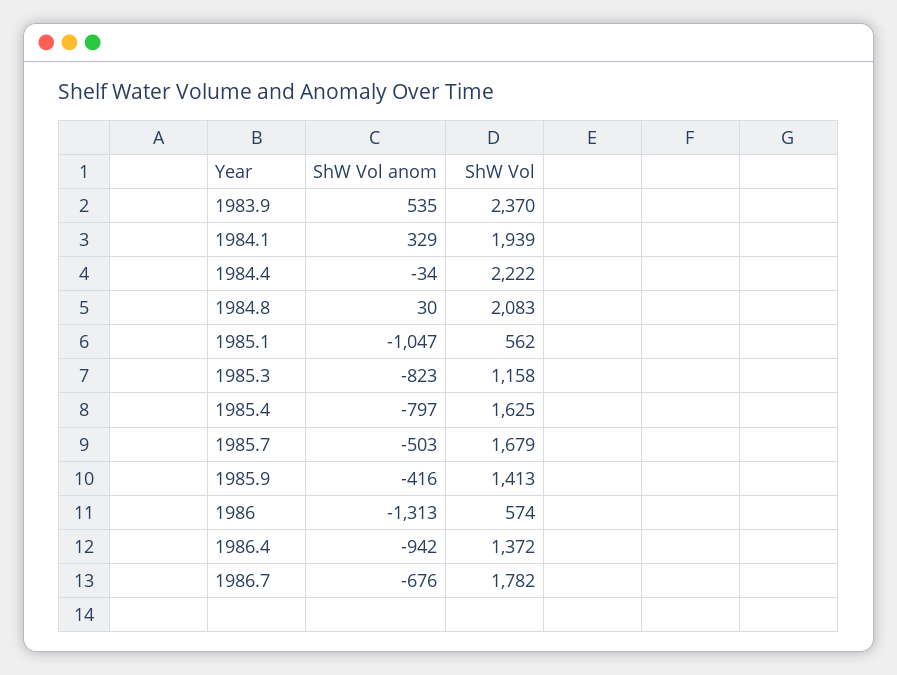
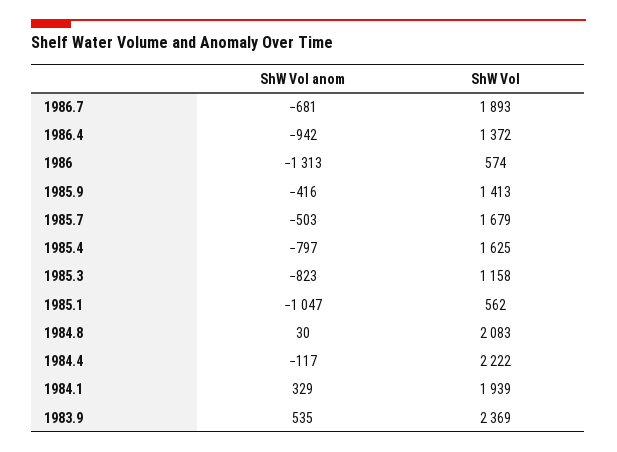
  {
    "ShW Vol anom": {
      "1983.9": 535,
      "1984.1": 329,
-     "1984.4": -34,
+     "1984.4": -117,
      "1984.8": 30,
      "1985.1": -1047,
      "1985.3": -823,
      "1985.4": -797,
      "1985.7": -503,
      "1985.9": -416,
      "1986": -1313,
      "1986.4": -942,
-     "1986.7": -676
+     "1986.7": -681
    },
    "ShW Vol": {
-     "1983.9": 2370,
+     "1983.9": 2369,
      "1984.1": 1939,
      "1984.4": 2222,
      "1984.8": 2083,
      "1985.1": 562,
      "1985.3": 1158,
      "1985.4": 1625,
      "1985.7": 1679,
      "1985.9": 1413,
      "1986": 574,
      "1986.4": 1372,
-     "1986.7": 1782
+     "1986.7": 1893
    }
  }

